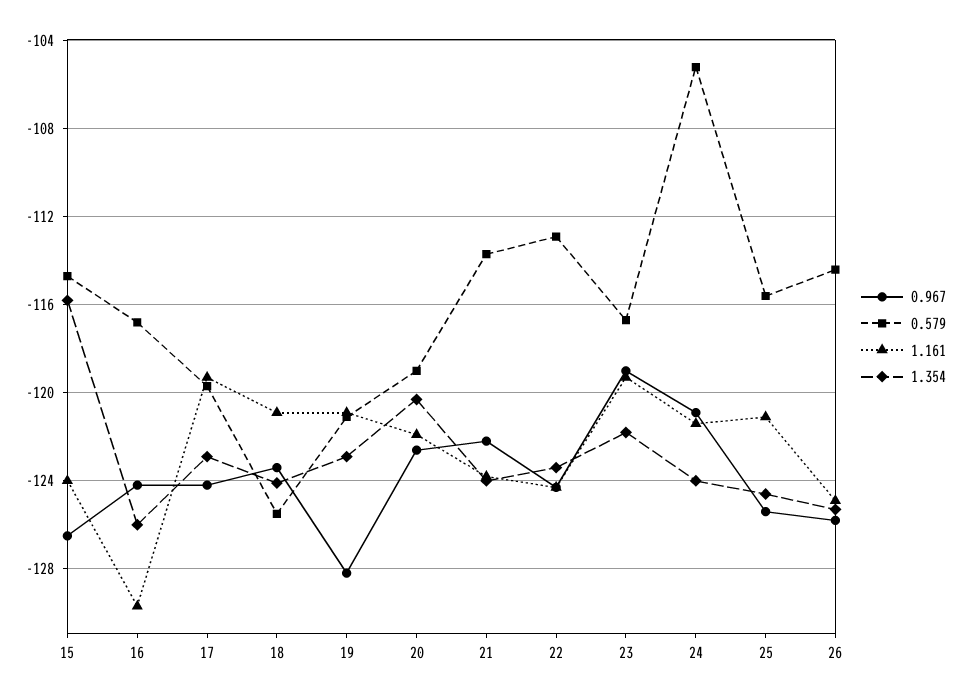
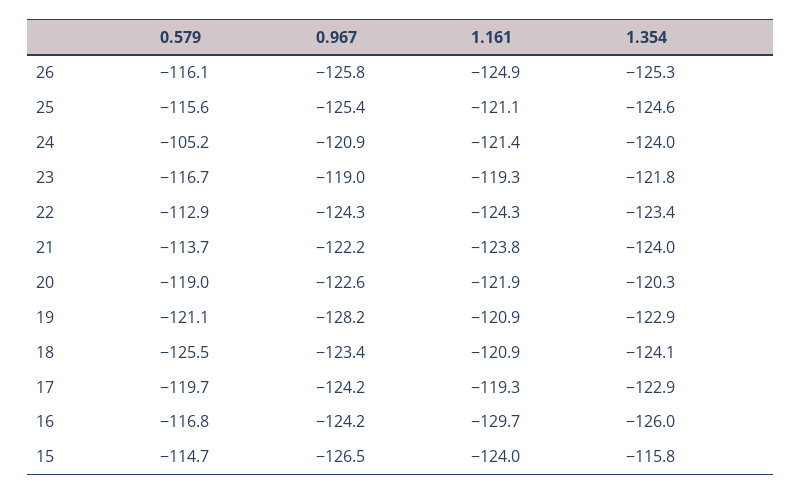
  {
    "0.967": {
      "15": -126.5,
      "16": -124.2,
      "17": -124.2,
      "18": -123.4,
      "19": -128.2,
      "20": -122.6,
      "21": -122.2,
      "22": -124.3,
      "23": -119,
      "24": -120.9,
      "25": -125.4,
      "26": -125.8
    },
    "0.579": {
      "15": -114.7,
      "16": -116.8,
      "17": -119.7,
      "18": -125.5,
      "19": -121.1,
      "20": -119,
      "21": -113.7,
      "22": -112.9,
      "23": -116.7,
      "24": -105.2,
      "25": -115.6,
-     "26": -114.5
+     "26": -116.1
    },
    "1.161": {
      "15": -124,
      "16": -129.7,
      "17": -119.3,
      "18": -120.9,
      "19": -120.9,
      "20": -121.9,
      "21": -123.8,
      "22": -124.3,
      "23": -119.3,
      "24": -121.4,
      "25": -121.1,
      "26": -124.9
    },
    "1.354": {
      "15": -115.8,
      "16": -126,
      "17": -122.9,
      "18": -124.1,
      "19": -122.9,
      "20": -120.3,
      "21": -124,
      "22": -123.4,
      "23": -121.8,
      "24": -124,
      "25": -124.6,
      "26": -125.3
    }
  }

